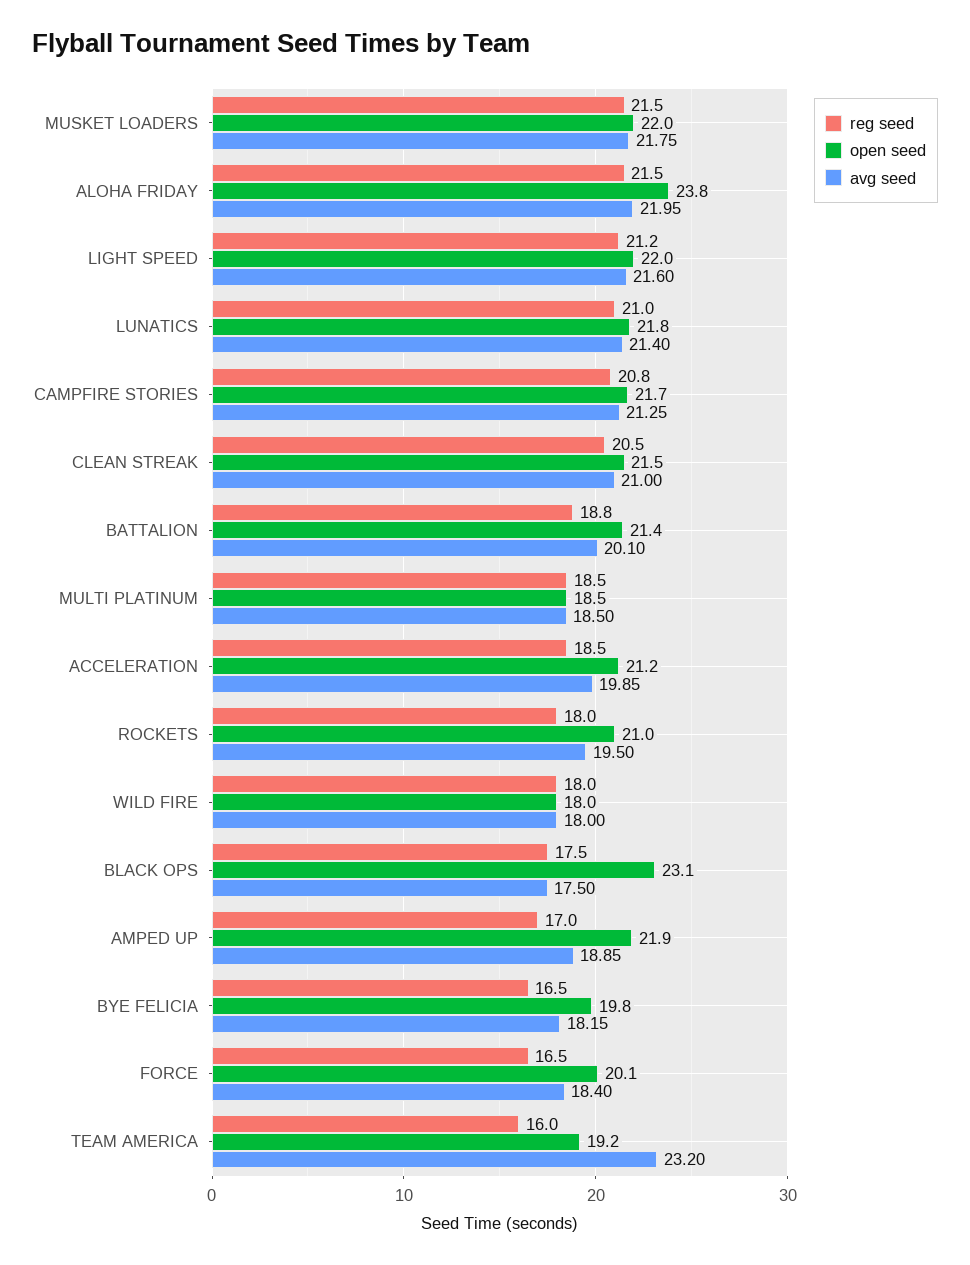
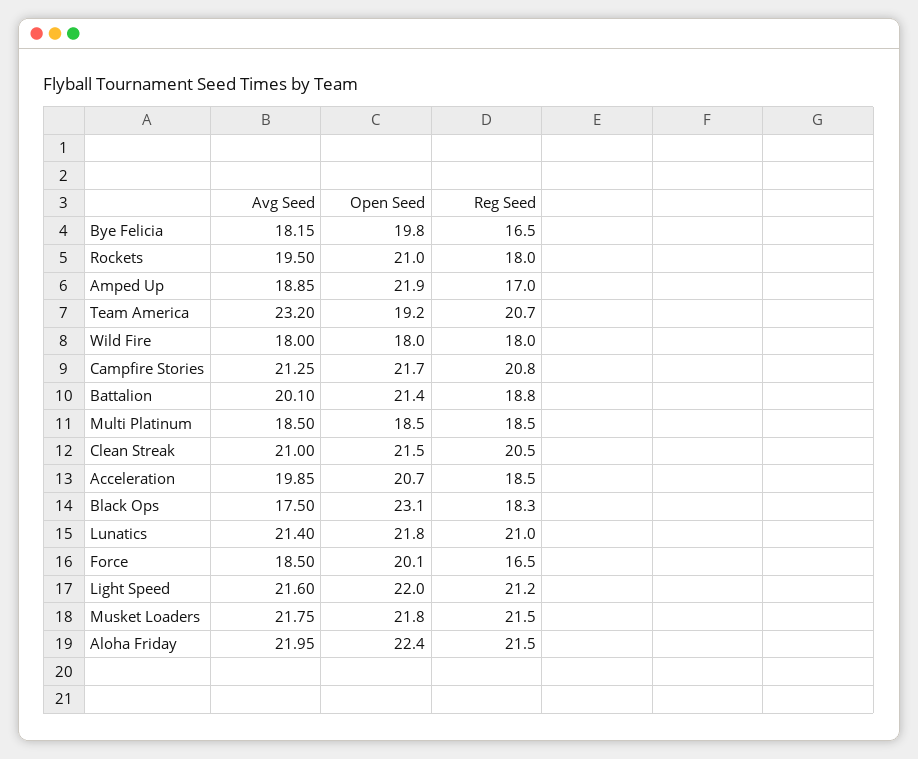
  {
    "reg seed": {
      "MUSKET LOADERS": 21.5,
      "ALOHA FRIDAY": 21.5,
      "LIGHT SPEED": 21.2,
      "LUNATICS": 21,
      "CAMPFIRE STORIES": 20.8,
      "CLEAN STREAK": 20.5,
      "BATTALION": 18.8,
      "MULTI PLATINUM": 18.5,
      "ACCELERATION": 18.5,
      "ROCKETS": 18,
      "WILD FIRE": 18,
-     "BLACK OPS": 17.5,
+     "BLACK OPS": 18.3,
      "AMPED UP": 17,
      "BYE FELICIA": 16.5,
      "FORCE": 16.5,
-     "TEAM AMERICA": 16
+     "TEAM AMERICA": 20.7
    },
    "open seed": {
-     "MUSKET LOADERS": 22,
+     "MUSKET LOADERS": 21.8,
-     "ALOHA FRIDAY": 23.8,
+     "ALOHA FRIDAY": 22.4,
      "LIGHT SPEED": 22,
      "LUNATICS": 21.8,
      "CAMPFIRE STORIES": 21.7,
      "CLEAN STREAK": 21.5,
      "BATTALION": 21.4,
      "MULTI PLATINUM": 18.5,
-     "ACCELERATION": 21.2,
+     "ACCELERATION": 20.7,
      "ROCKETS": 21,
      "WILD FIRE": 18,
      "BLACK OPS": 23.1,
      "AMPED UP": 21.9,
      "BYE FELICIA": 19.8,
      "FORCE": 20.1,
      "TEAM AMERICA": 19.2
    },
    "avg seed": {
      "MUSKET LOADERS": 21.75,
      "ALOHA FRIDAY": 21.95,
      "LIGHT SPEED": 21.6,
      "LUNATICS": 21.4,
      "CAMPFIRE STORIES": 21.25,
      "CLEAN STREAK": 21,
      "BATTALION": 20.1,
      "MULTI PLATINUM": 18.5,
      "ACCELERATION": 19.85,
      "ROCKETS": 19.5,
      "WILD FIRE": 18,
      "BLACK OPS": 17.5,
      "AMPED UP": 18.85,
      "BYE FELICIA": 18.15,
-     "FORCE": 18.4,
+     "FORCE": 18.5,
      "TEAM AMERICA": 23.2
    }
  }

